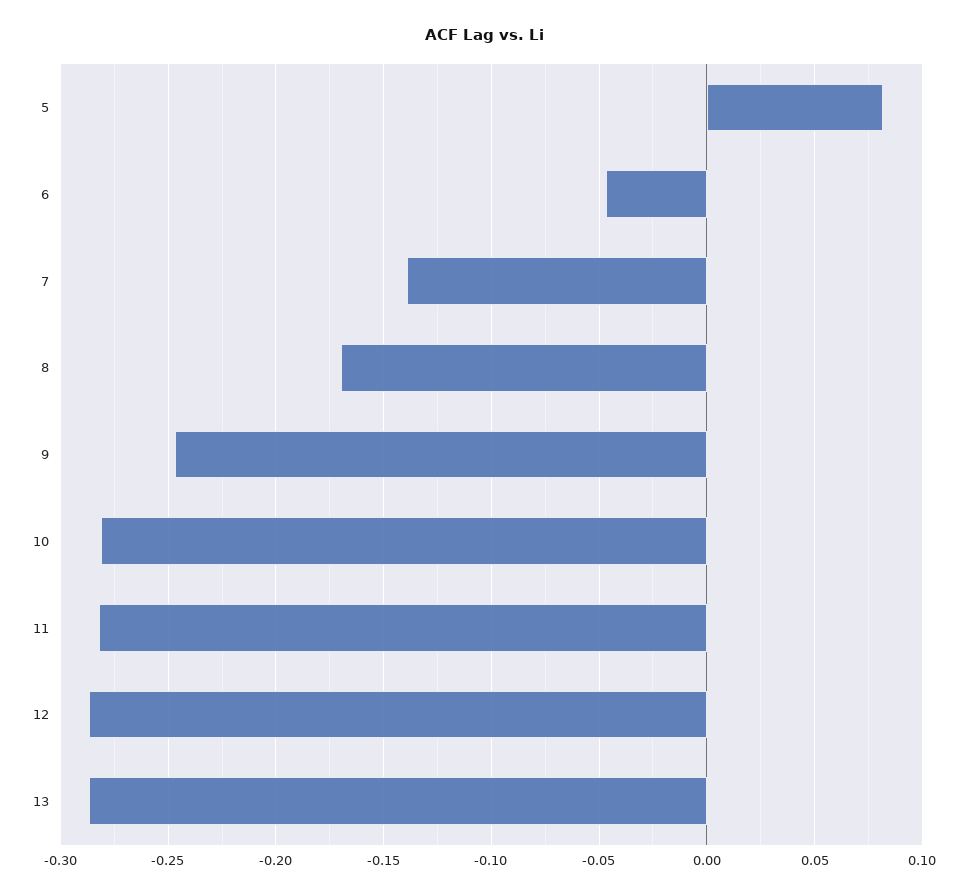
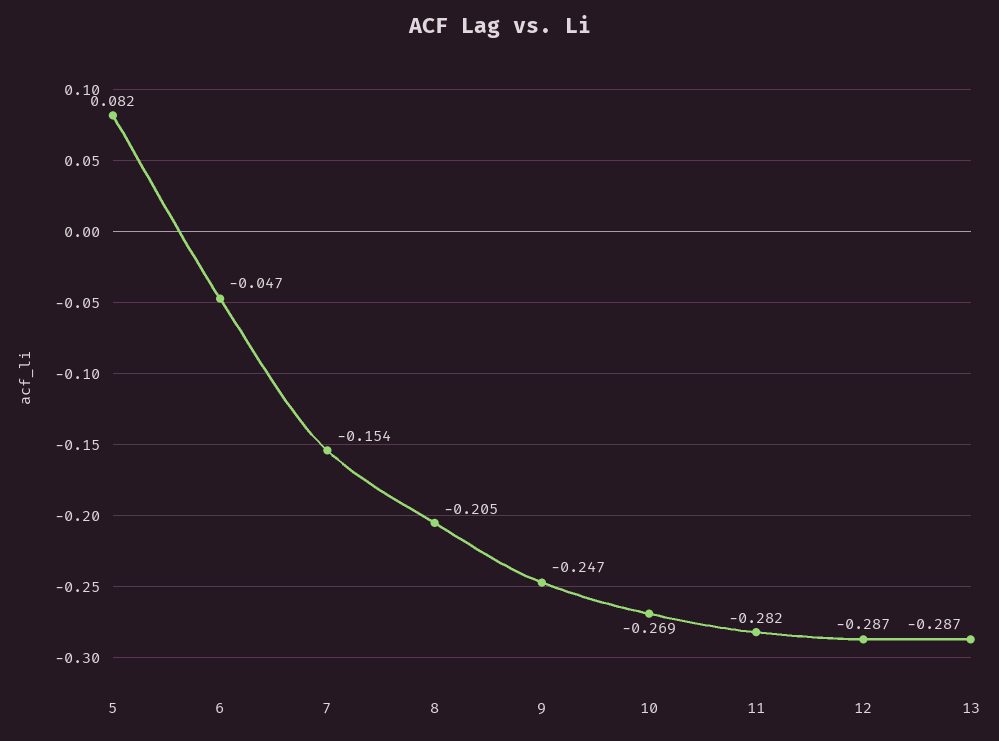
  {
    "5": 0.082,
    "6": -0.047,
-   "7": -0.14,
+   "7": -0.154,
-   "8": -0.17,
+   "8": -0.205,
    "9": -0.247,
-   "10": -0.28,
+   "10": -0.269,
    "11": -0.282,
    "12": -0.287,
    "13": -0.287
  }

